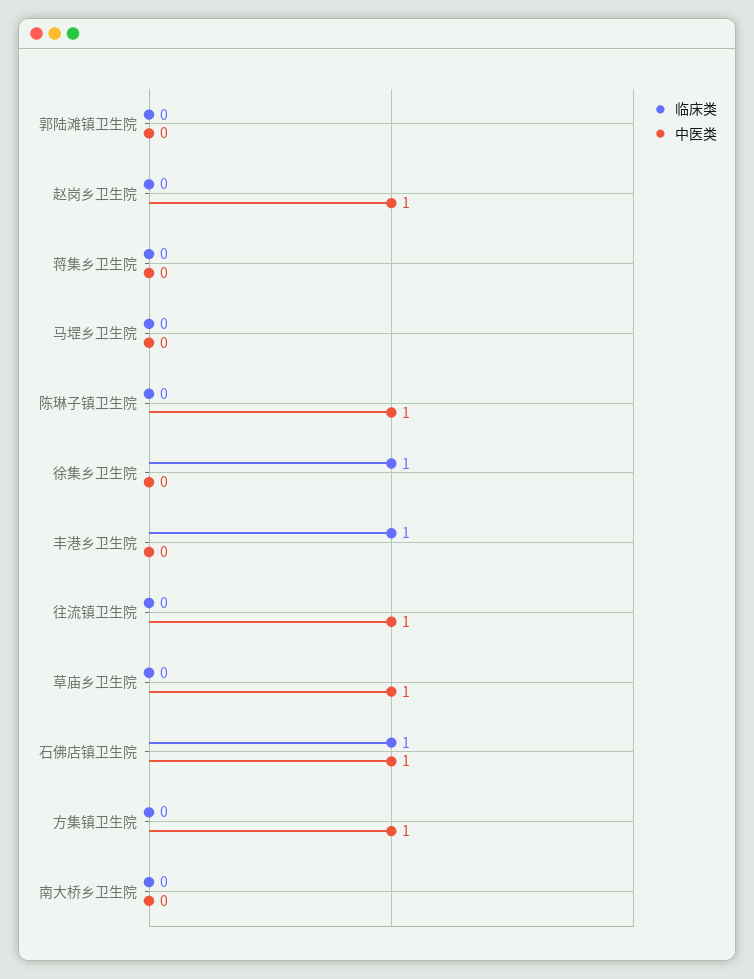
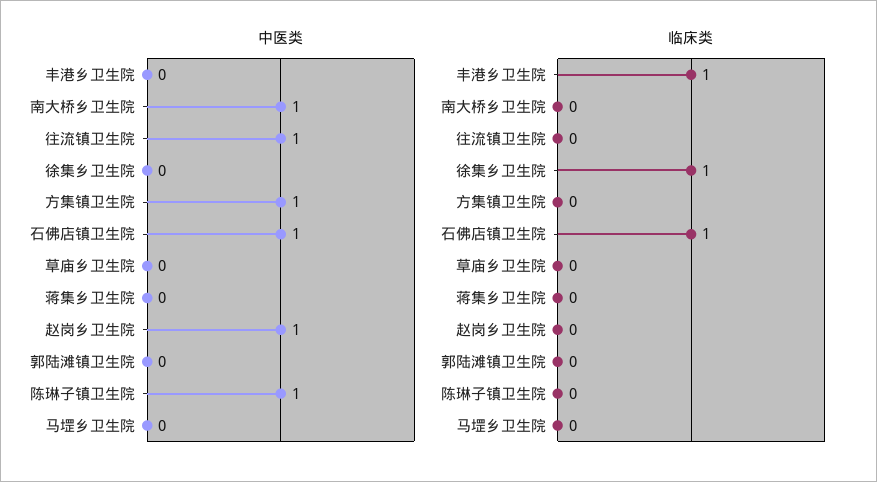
  {
    "临床类": {
      "郭陆滩镇卫生院": 0,
      "赵岗乡卫生院": 0,
      "蒋集乡卫生院": 0,
      "马堽乡卫生院": 0,
      "陈琳子镇卫生院": 0,
      "徐集乡卫生院": 1,
      "丰港乡卫生院": 1,
      "往流镇卫生院": 0,
      "草庙乡卫生院": 0,
      "石佛店镇卫生院": 1,
      "方集镇卫生院": 0,
      "南大桥乡卫生院": 0
    },
    "中医类": {
      "郭陆滩镇卫生院": 0,
      "赵岗乡卫生院": 1,
      "蒋集乡卫生院": 0,
      "马堽乡卫生院": 0,
      "陈琳子镇卫生院": 1,
      "徐集乡卫生院": 0,
      "丰港乡卫生院": 0,
      "往流镇卫生院": 1,
-     "草庙乡卫生院": 1,
+     "草庙乡卫生院": 0,
      "石佛店镇卫生院": 1,
      "方集镇卫生院": 1,
-     "南大桥乡卫生院": 0
+     "南大桥乡卫生院": 1
    }
  }

